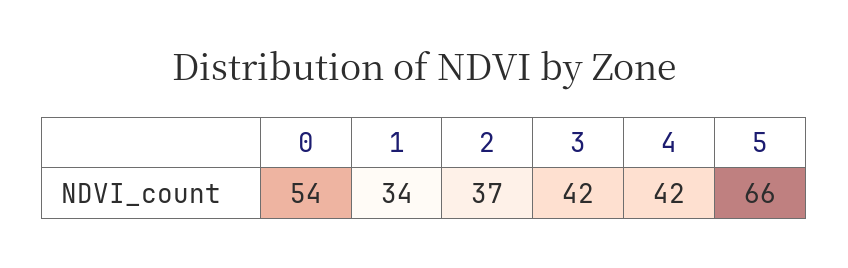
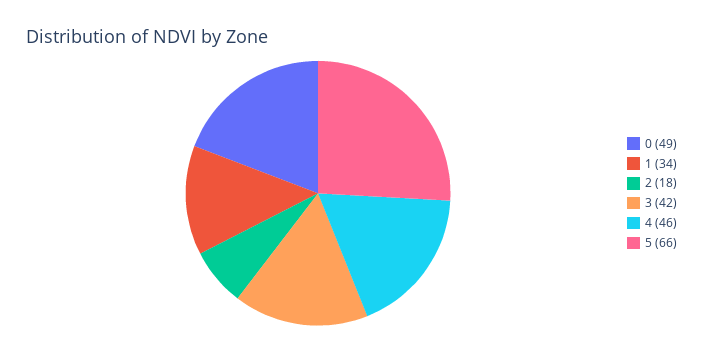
  {
-   "0": 54,
+   "0": 49,
    "1": 34,
-   "2": 37,
+   "2": 18,
    "3": 42,
-   "4": 42,
+   "4": 46,
    "5": 66
  }

